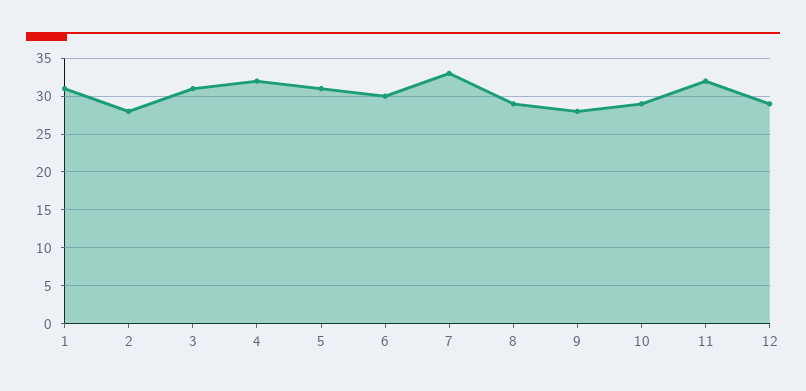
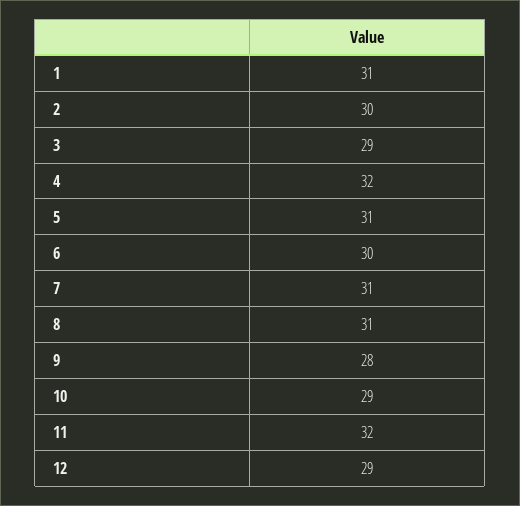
  {
    "1": 31,
-   "2": 28,
+   "2": 30,
-   "3": 31,
+   "3": 29,
    "4": 32,
    "5": 31,
    "6": 30,
-   "7": 33,
+   "7": 31,
-   "8": 29,
+   "8": 31,
    "9": 28,
    "10": 29,
    "11": 32,
    "12": 29
  }

